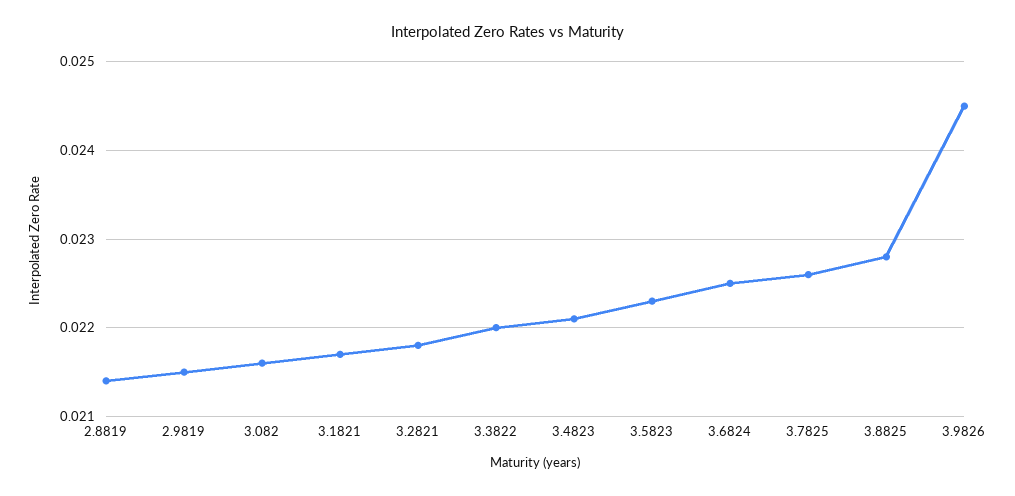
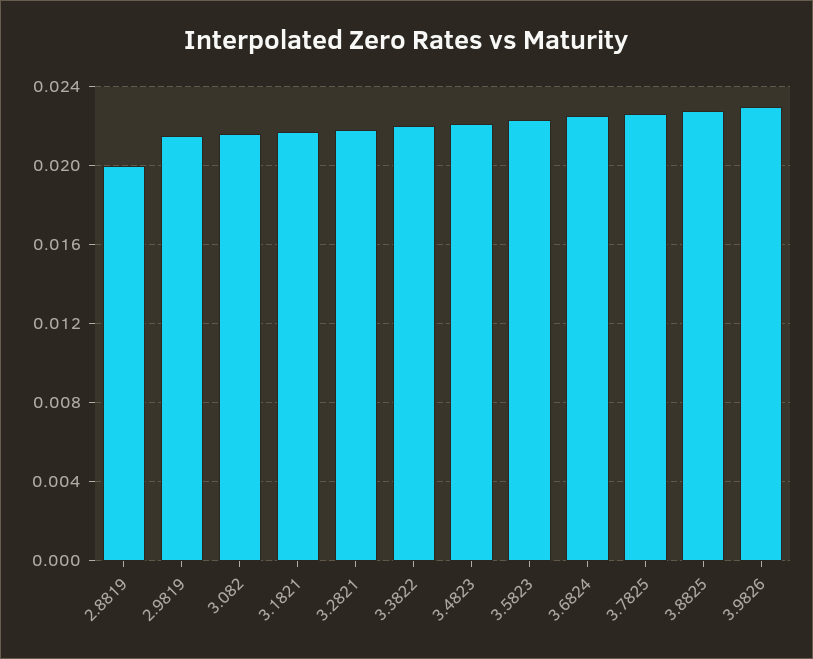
  {
-   "2.8819": 0.0214,
+   "2.8819": 0.02,
    "2.9819": 0.0215,
    "3.082": 0.0216,
    "3.1821": 0.0217,
    "3.2821": 0.0218,
    "3.3822": 0.022,
    "3.4823": 0.0221,
    "3.5823": 0.0223,
    "3.6824": 0.0225,
    "3.7825": 0.0226,
    "3.8825": 0.0228,
-   "3.9826": 0.0245
+   "3.9826": 0.023
  }

